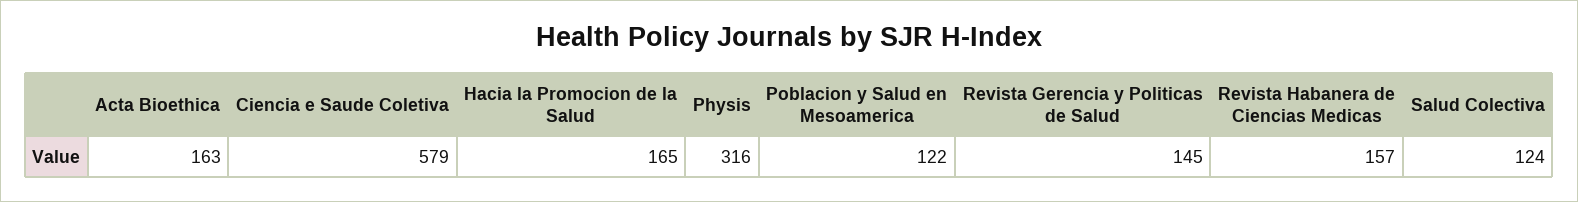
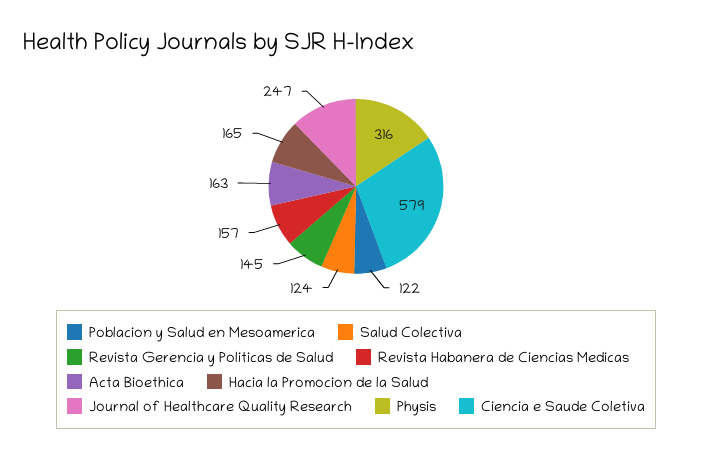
  {
    "Acta Bioethica": 163,
    "Ciencia e Saude Coletiva": 579,
    "Hacia la Promocion de la Salud": 165,
    "Physis": 316,
    "Poblacion y Salud en Mesoamerica": 122,
    "Revista Gerencia y Politicas de Salud": 145,
    "Revista Habanera de Ciencias Medicas": 157,
-   "Salud Colectiva": 124
+   "Salud Colectiva": 124,
+   "Journal of Healthcare Quality Research": 247
  }

